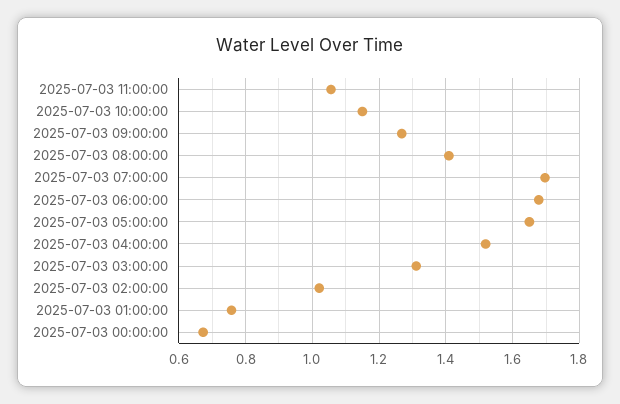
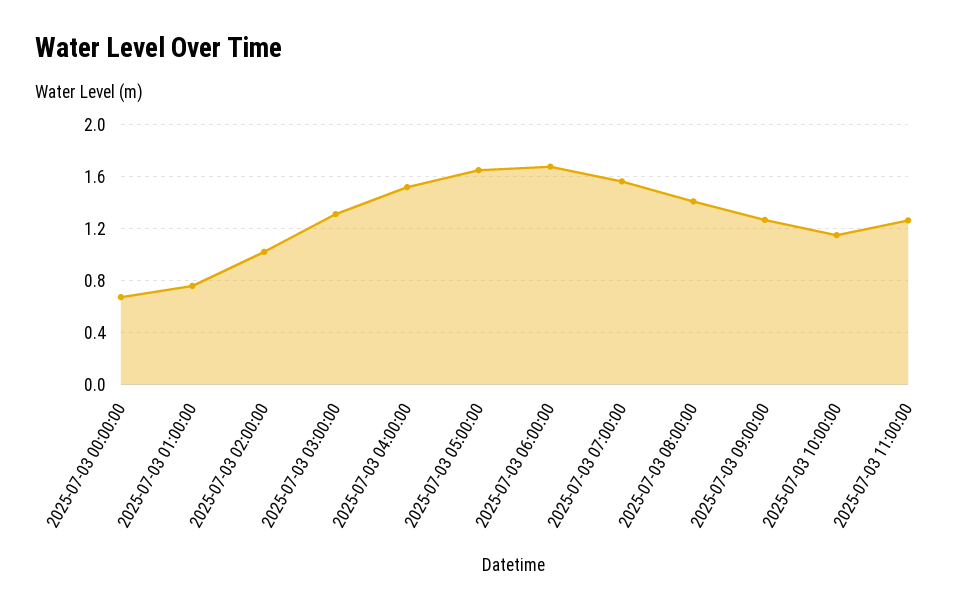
  {
-   "2025-07-03 11:00:00": 1.06,
+   "2025-07-03 11:00:00": 1.25,
    "2025-07-03 10:00:00": 1.16,
    "2025-07-03 09:00:00": 1.26,
    "2025-07-03 08:00:00": 1.4,
-   "2025-07-03 07:00:00": 1.7,
+   "2025-07-03 07:00:00": 1.55,
    "2025-07-03 06:00:00": 1.68,
    "2025-07-03 05:00:00": 1.66,
    "2025-07-03 04:00:00": 1.52,
    "2025-07-03 03:00:00": 1.32,
    "2025-07-03 02:00:00": 1.02,
    "2025-07-03 01:00:00": 0.76,
    "2025-07-03 00:00:00": 0.68
  }

